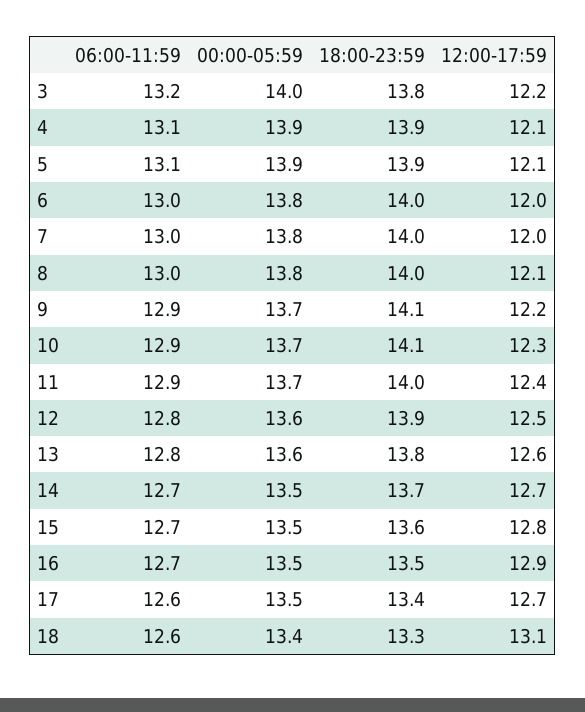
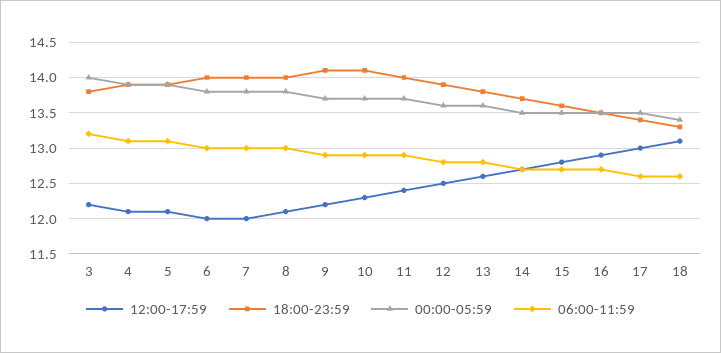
  {
    "06:00-11:59": {
      "3": 13.2,
      "4": 13.1,
      "5": 13.1,
      "6": 13,
      "7": 13,
      "8": 13,
      "9": 12.9,
      "10": 12.9,
      "11": 12.9,
      "12": 12.8,
      "13": 12.8,
      "14": 12.7,
      "15": 12.7,
      "16": 12.7,
      "17": 12.6,
      "18": 12.6
    },
    "00:00-05:59": {
      "3": 14,
      "4": 13.9,
      "5": 13.9,
      "6": 13.8,
      "7": 13.8,
      "8": 13.8,
      "9": 13.7,
      "10": 13.7,
      "11": 13.7,
      "12": 13.6,
      "13": 13.6,
      "14": 13.5,
      "15": 13.5,
      "16": 13.5,
      "17": 13.5,
      "18": 13.4
    },
    "18:00-23:59": {
      "3": 13.8,
      "4": 13.9,
      "5": 13.9,
      "6": 14,
      "7": 14,
      "8": 14,
      "9": 14.1,
      "10": 14.1,
      "11": 14,
      "12": 13.9,
      "13": 13.8,
      "14": 13.7,
      "15": 13.6,
      "16": 13.5,
      "17": 13.4,
      "18": 13.3
    },
    "12:00-17:59": {
      "3": 12.2,
      "4": 12.1,
      "5": 12.1,
      "6": 12,
      "7": 12,
      "8": 12.1,
      "9": 12.2,
      "10": 12.3,
      "11": 12.4,
      "12": 12.5,
      "13": 12.6,
      "14": 12.7,
      "15": 12.8,
      "16": 12.9,
-     "17": 12.7,
+     "17": 13,
      "18": 13.1
    }
  }

